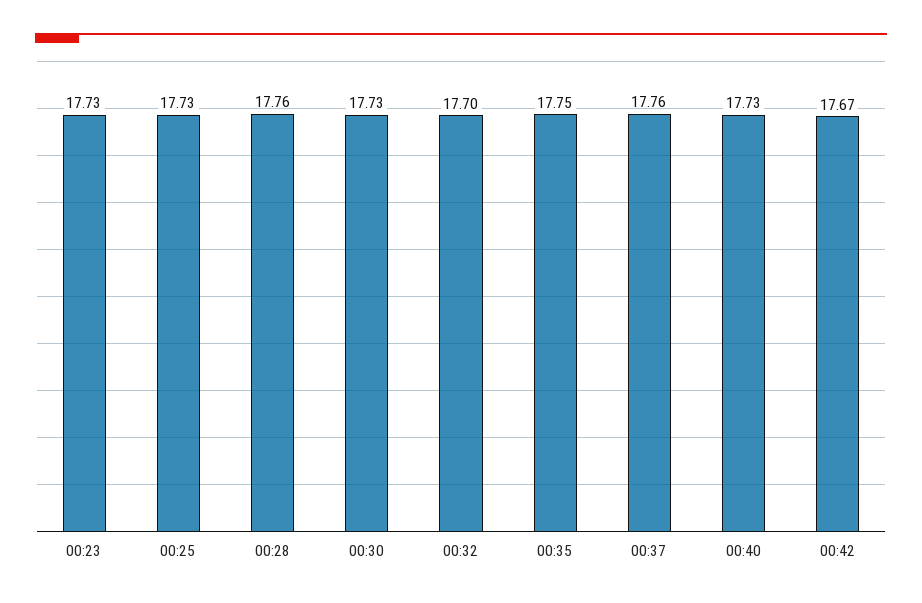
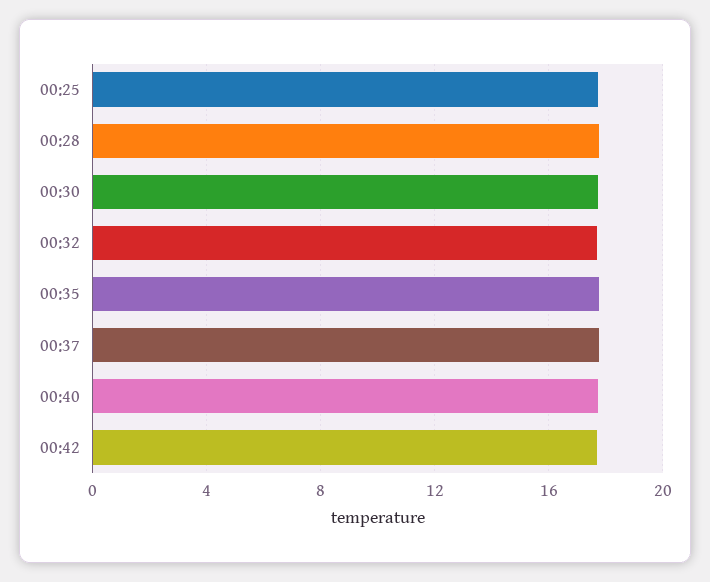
  {
-   "00:23": 17.73,
    "00:25": 17.73,
    "00:28": 17.76,
    "00:30": 17.73,
    "00:32": 17.7,
    "00:35": 17.75,
    "00:37": 17.76,
    "00:40": 17.73,
    "00:42": 17.67
  }

